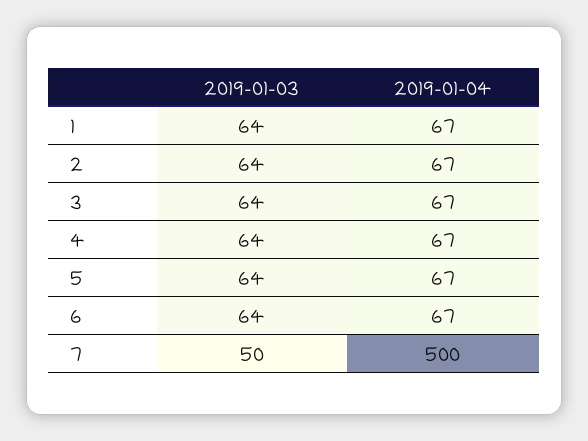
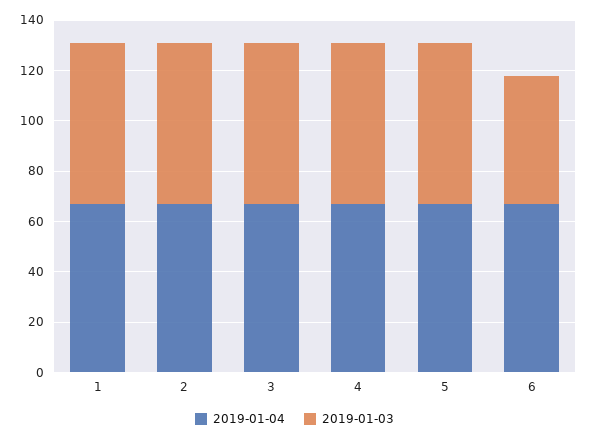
  {
    "2019-01-03": {
      "1": 64,
      "2": 64,
      "3": 64,
      "4": 64,
      "5": 64,
-     "6": 64,
+     "6": 50
-     "7": 50
    },
    "2019-01-04": {
      "1": 67,
      "2": 67,
      "3": 67,
      "4": 67,
      "5": 67,
-     "6": 67,
+     "6": 67
-     "7": 500
    }
  }

